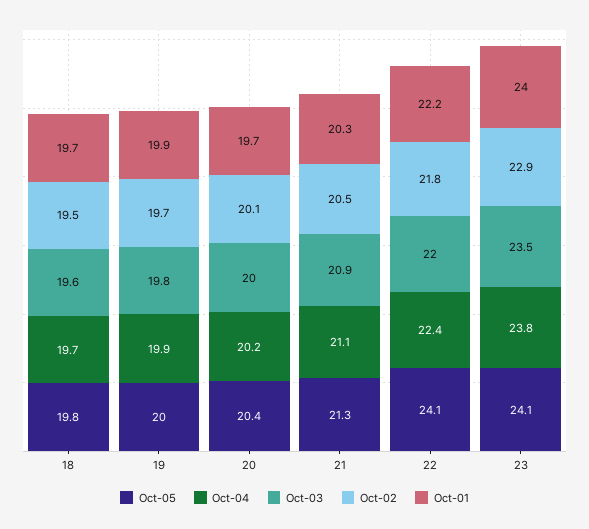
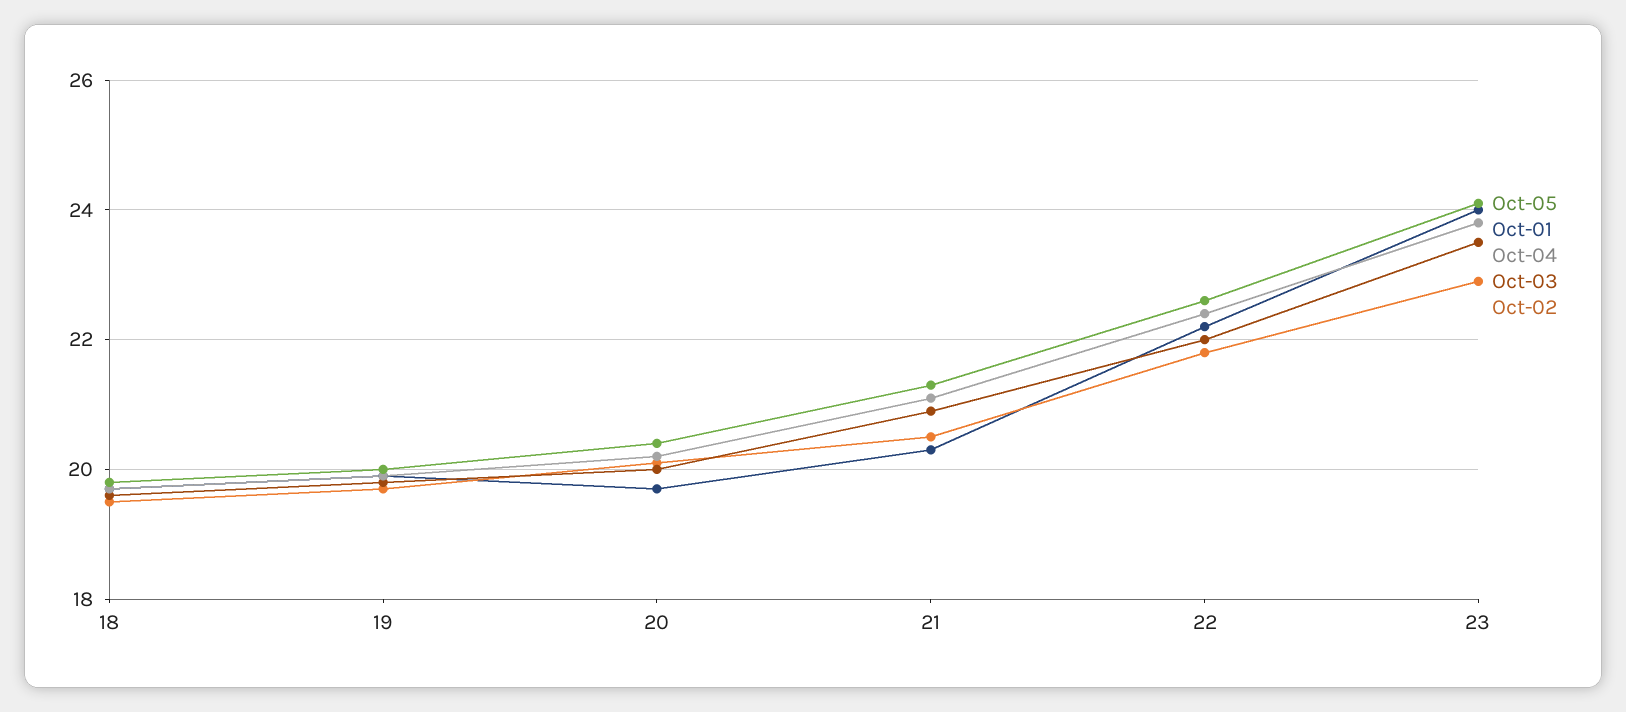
  {
    "Oct-05": {
      "18": 19.8,
      "19": 20,
      "20": 20.4,
      "21": 21.3,
-     "22": 24.1,
+     "22": 22.5,
      "23": 24.1
    },
    "Oct-04": {
      "18": 19.7,
      "19": 19.9,
      "20": 20.2,
      "21": 21.1,
      "22": 22.4,
      "23": 23.8
    },
    "Oct-03": {
      "18": 19.6,
      "19": 19.8,
      "20": 20,
      "21": 20.9,
      "22": 22,
      "23": 23.5
    },
    "Oct-02": {
      "18": 19.5,
      "19": 19.7,
      "20": 20.1,
      "21": 20.5,
      "22": 21.8,
      "23": 22.9
    },
    "Oct-01": {
      "18": 19.7,
      "19": 19.9,
      "20": 19.7,
      "21": 20.3,
      "22": 22.2,
      "23": 24
    }
  }

